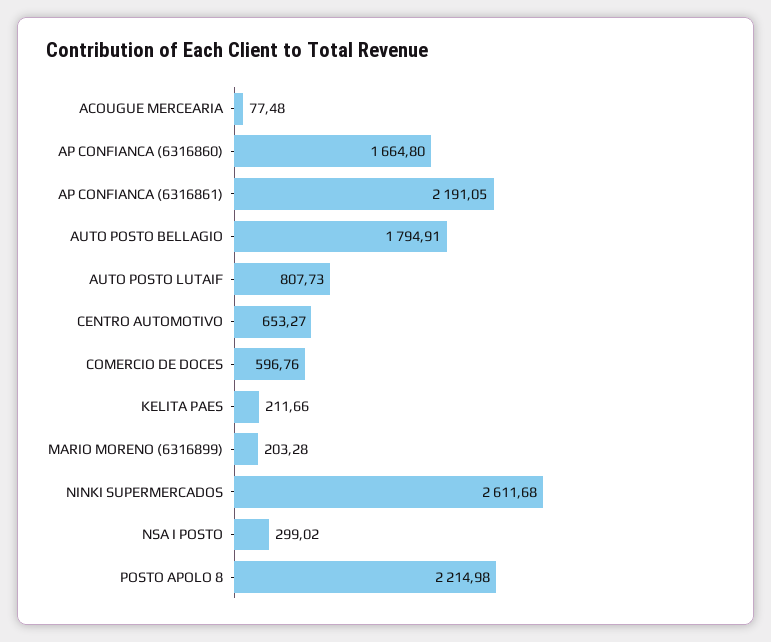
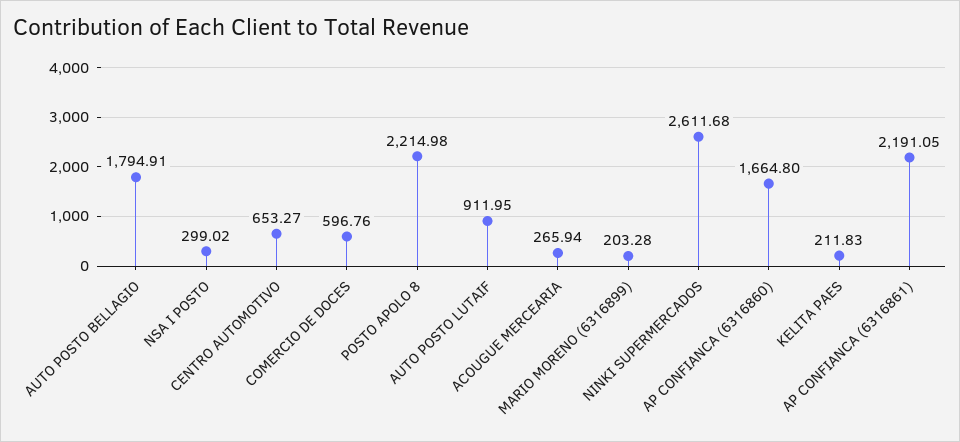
  {
-   "ACOUGUE MERCEARIA": 77.48,
+   "ACOUGUE MERCEARIA": 265.94,
    "AP CONFIANCA (6316860)": 1664.8,
    "AP CONFIANCA (6316861)": 2191.05,
    "AUTO POSTO BELLAGIO": 1794.91,
-   "AUTO POSTO LUTAIF": 807.73,
+   "AUTO POSTO LUTAIF": 911.95,
    "CENTRO AUTOMOTIVO": 653.27,
    "COMERCIO DE DOCES": 596.76,
-   "KELITA PAES": 211.66,
+   "KELITA PAES": 211.83,
    "MARIO MORENO (6316899)": 203.28,
    "NINKI SUPERMERCADOS": 2611.68,
    "NSA I POSTO": 299.02,
    "POSTO APOLO 8": 2214.98
  }

